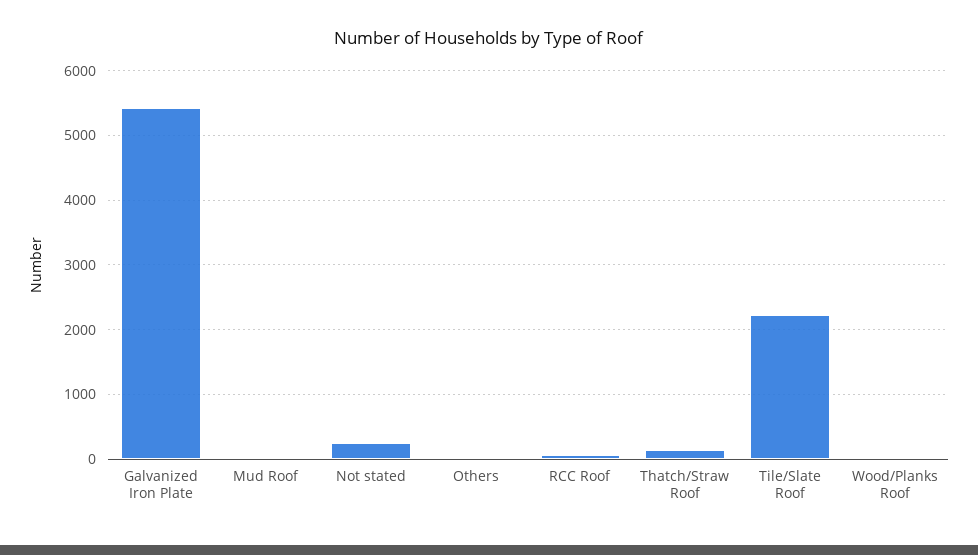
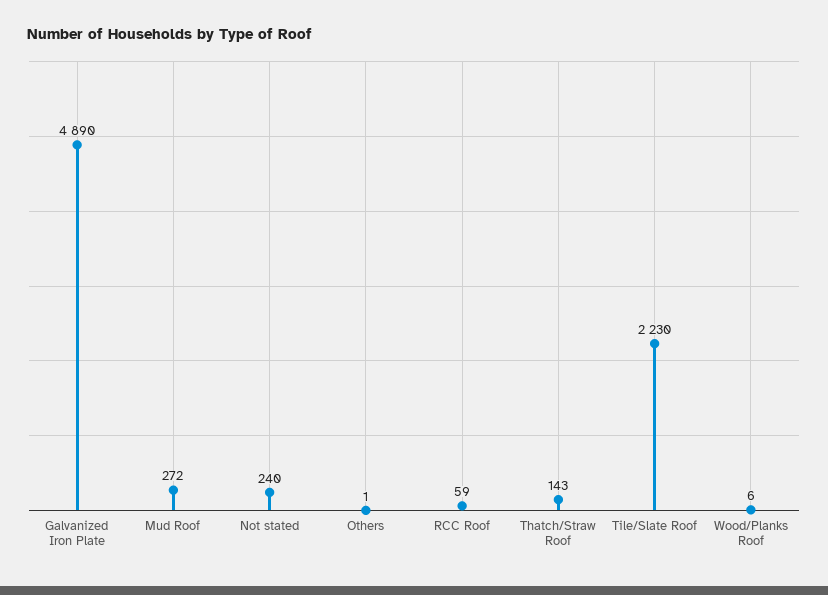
  {
-   "Galvanized Iron Plate": 5400,
+   "Galvanized Iron Plate": 4890,
-   "Mud Roof": 0,
+   "Mud Roof": 272,
    "Not stated": 240,
    "Others": 1,
    "RCC Roof": 59,
    "Thatch/Straw Roof": 143,
    "Tile/Slate Roof": 2230,
    "Wood/Planks Roof": 6
  }

